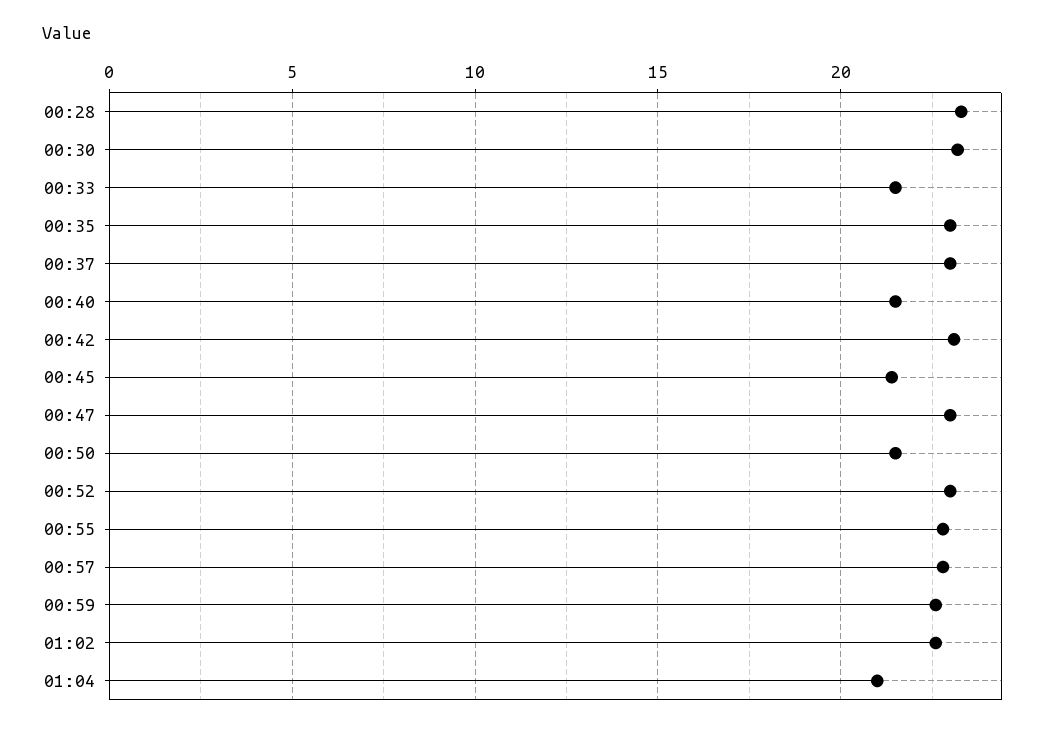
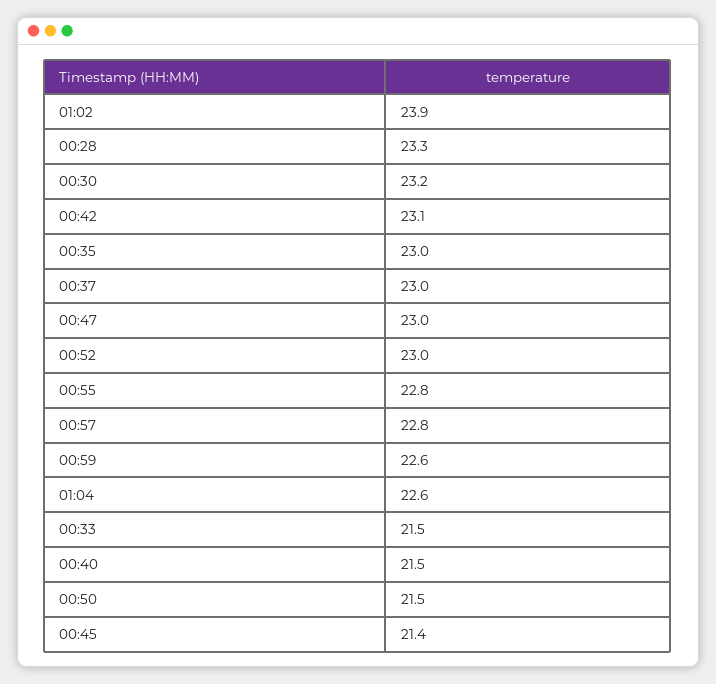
  {
    "00:28": 23.3,
    "00:30": 23.2,
    "00:33": 21.5,
    "00:35": 23,
    "00:37": 23,
    "00:40": 21.5,
    "00:42": 23.1,
    "00:45": 21.4,
    "00:47": 23,
    "00:50": 21.5,
    "00:52": 23,
    "00:55": 22.8,
    "00:57": 22.8,
    "00:59": 22.6,
-   "01:02": 22.5,
+   "01:02": 23.9,
-   "01:04": 21
+   "01:04": 22.6
  }

